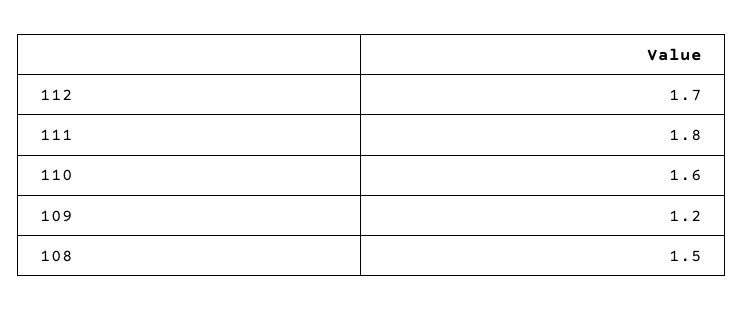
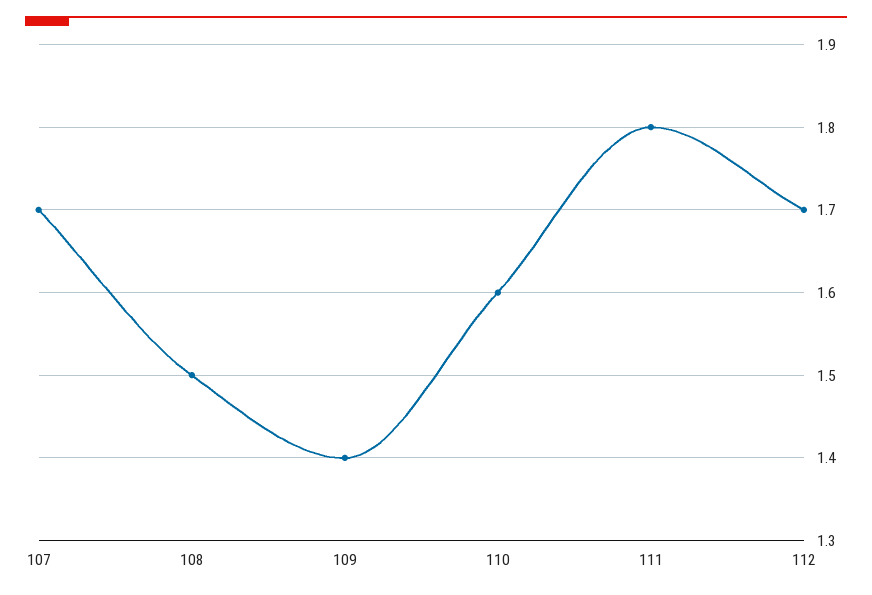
  {
    "112": 1.7,
    "111": 1.8,
    "110": 1.6,
-   "109": 1.2,
+   "109": 1.4,
-   "108": 1.5
+   "108": 1.5,
+   "107": 1.7
  }

